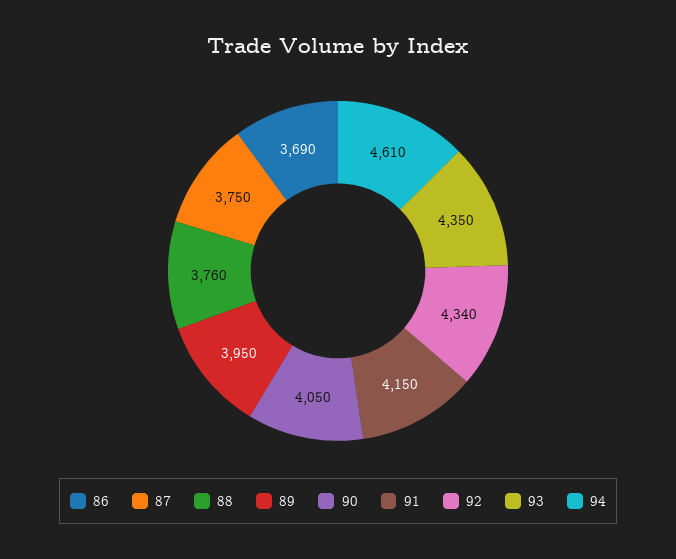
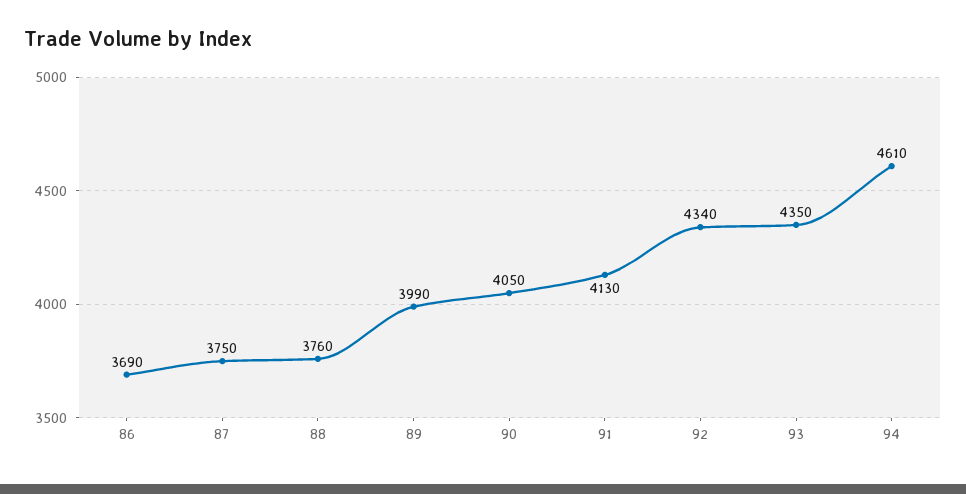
  {
    "86": 3690,
    "87": 3750,
    "88": 3760,
-   "89": 3950,
+   "89": 3990,
    "90": 4050,
-   "91": 4150,
+   "91": 4130,
    "92": 4340,
    "93": 4350,
    "94": 4610
  }

